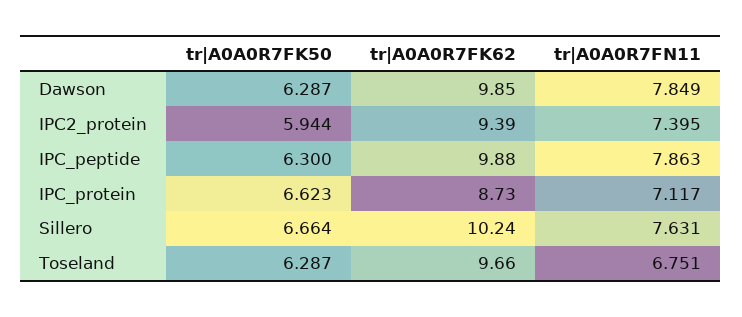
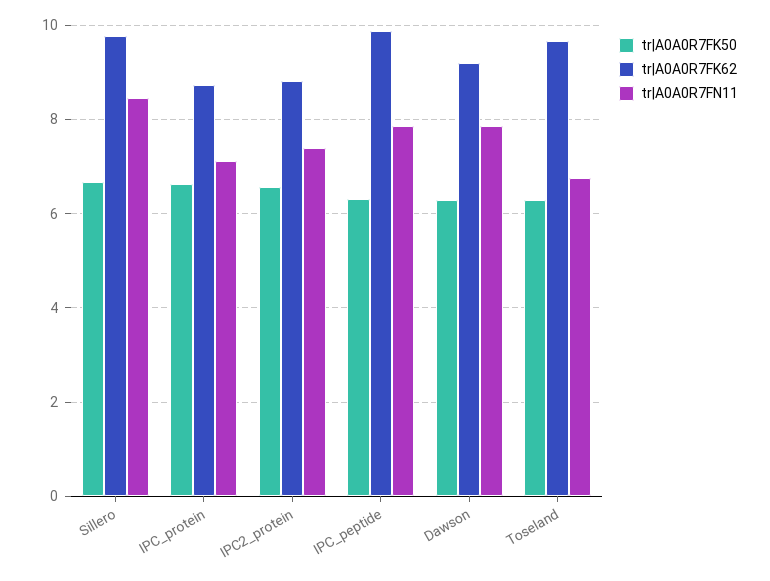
  {
    "tr|A0A0R7FK50": {
      "Dawson": 6.287,
-     "IPC2_protein": 5.944,
+     "IPC2_protein": 6.6,
      "IPC_peptide": 6.3,
      "IPC_protein": 6.623,
      "Sillero": 6.664,
      "Toseland": 6.287
    },
    "tr|A0A0R7FK62": {
-     "Dawson": 9.85,
+     "Dawson": 9.2,
-     "IPC2_protein": 9.39,
+     "IPC2_protein": 8.8,
      "IPC_peptide": 9.88,
      "IPC_protein": 8.73,
-     "Sillero": 10.24,
+     "Sillero": 9.8,
      "Toseland": 9.66
    },
    "tr|A0A0R7FN11": {
      "Dawson": 7.849,
      "IPC2_protein": 7.395,
      "IPC_peptide": 7.863,
      "IPC_protein": 7.117,
-     "Sillero": 7.631,
+     "Sillero": 8.4,
      "Toseland": 6.751
    }
  }

